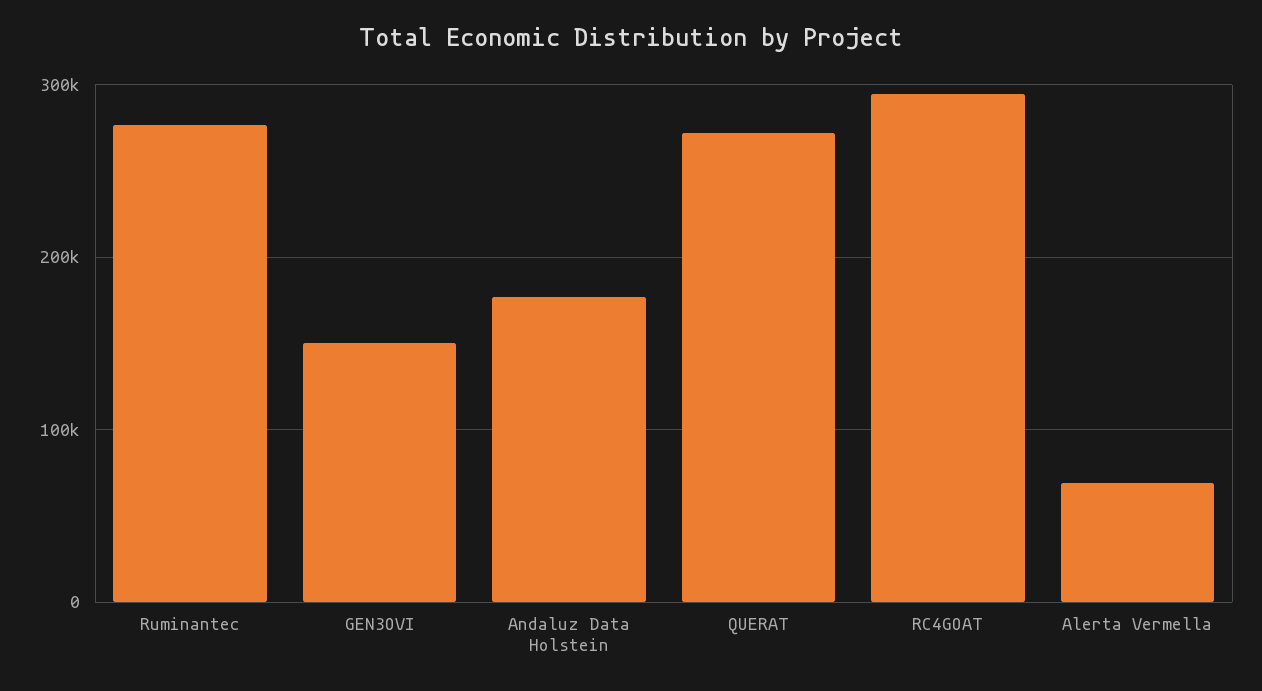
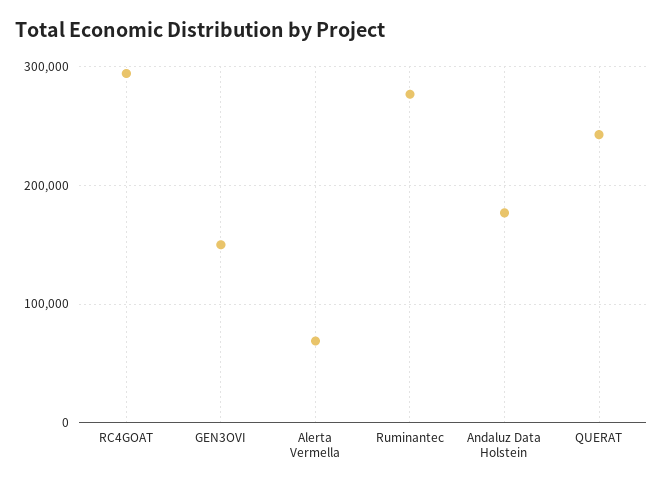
  {
    "Ruminantec": 280000,
    "GEN3OVI": 150000,
    "Andaluz Data Holstein": 180000,
-   "QUERAT": 270000,
+   "QUERAT": 240000,
    "RC4GOAT": 290000,
    "Alerta Vermella": 70000
  }

